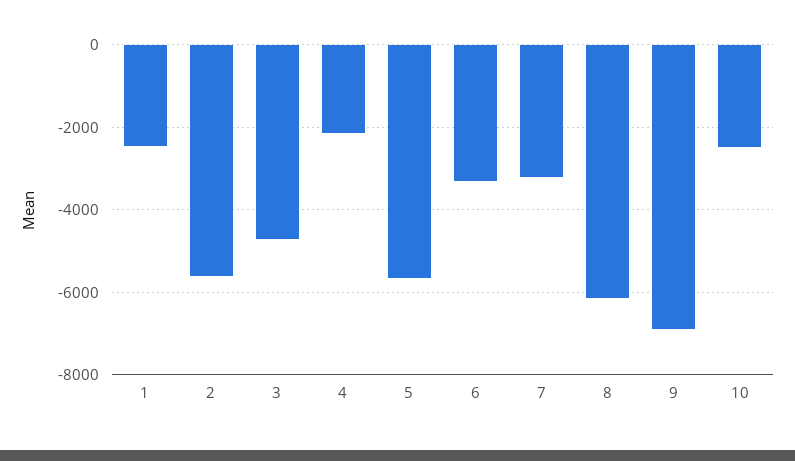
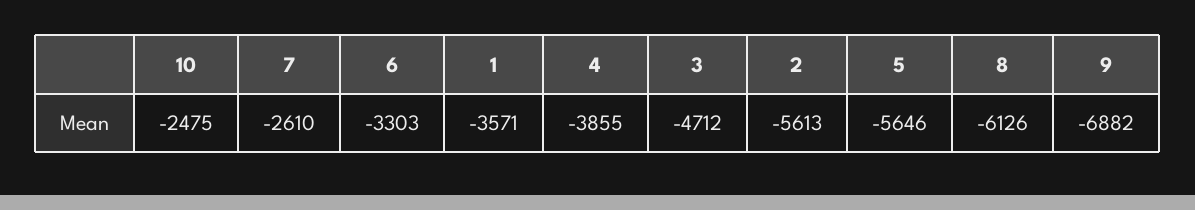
  {
-   "1": -2400,
+   "1": -3571,
    "2": -5613,
    "3": -4712,
-   "4": -2200,
+   "4": -3855,
    "5": -5646,
    "6": -3303,
-   "7": -3200,
+   "7": -2610,
    "8": -6126,
    "9": -6882,
    "10": -2475
  }

